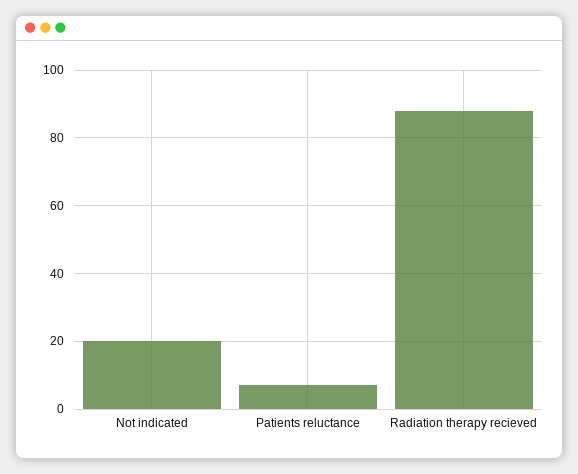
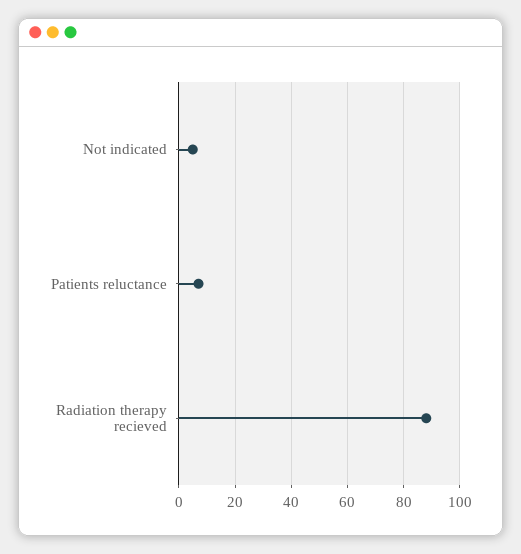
  {
-   "Not indicated": 20,
+   "Not indicated": 5,
    "Patients reluctance": 5,
    "Radiation therapy recieved": 90
  }

